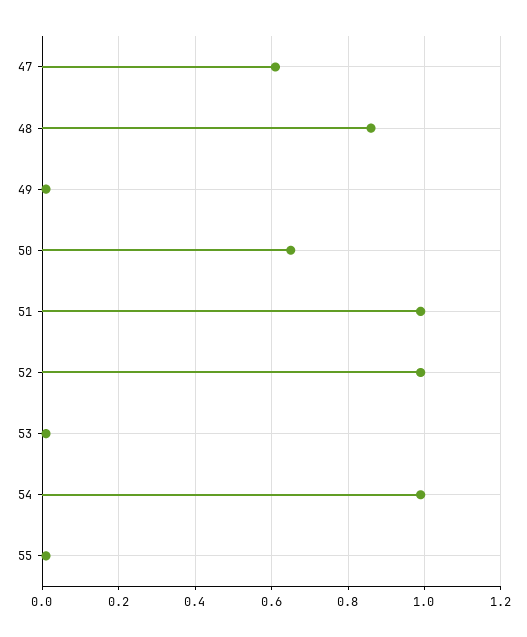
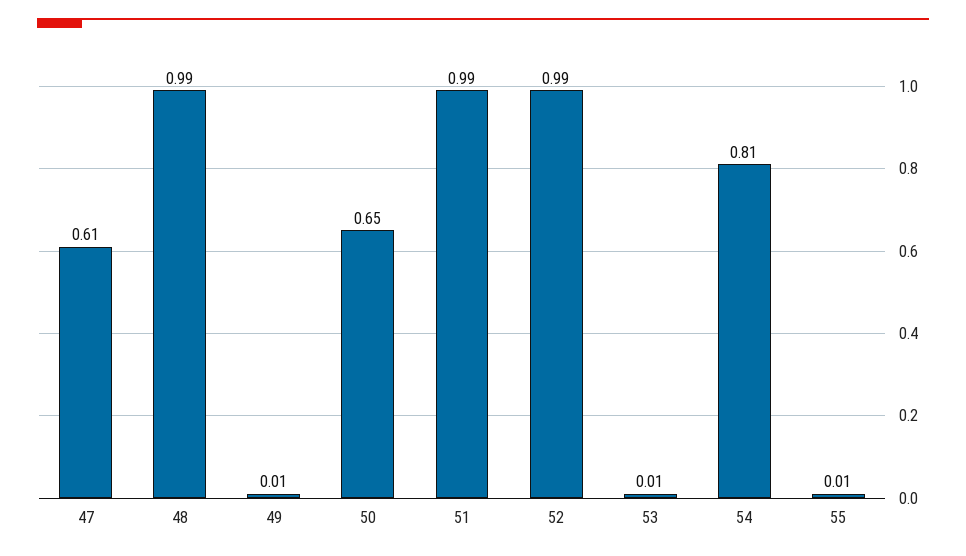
  {
    "47": 0.61,
-   "48": 0.85,
+   "48": 0.99,
    "49": 0.01,
    "50": 0.65,
    "51": 0.99,
    "52": 0.99,
    "53": 0.01,
-   "54": 1,
+   "54": 0.81,
    "55": 0.01
  }

